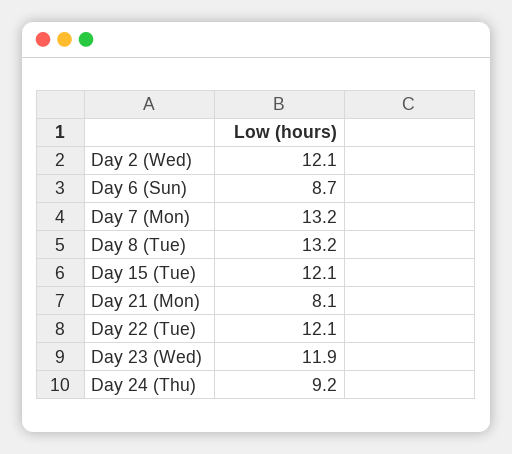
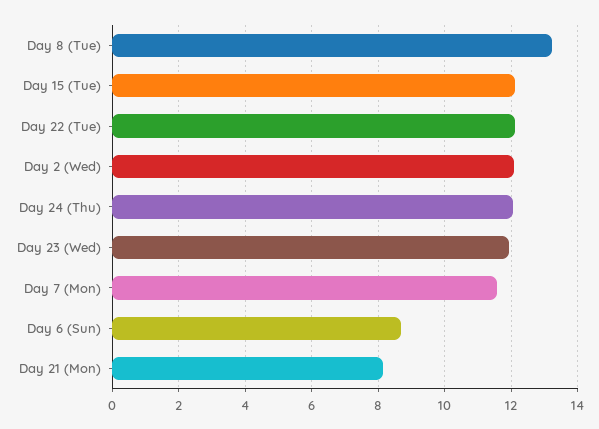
  {
    "Day 2 (Wed)": 12.1,
    "Day 6 (Sun)": 8.7,
-   "Day 7 (Mon)": 13.2,
+   "Day 7 (Mon)": 11.6,
    "Day 8 (Tue)": 13.2,
    "Day 15 (Tue)": 12.1,
    "Day 21 (Mon)": 8.1,
    "Day 22 (Tue)": 12.1,
    "Day 23 (Wed)": 11.9,
-   "Day 24 (Thu)": 9.2
+   "Day 24 (Thu)": 12
  }

